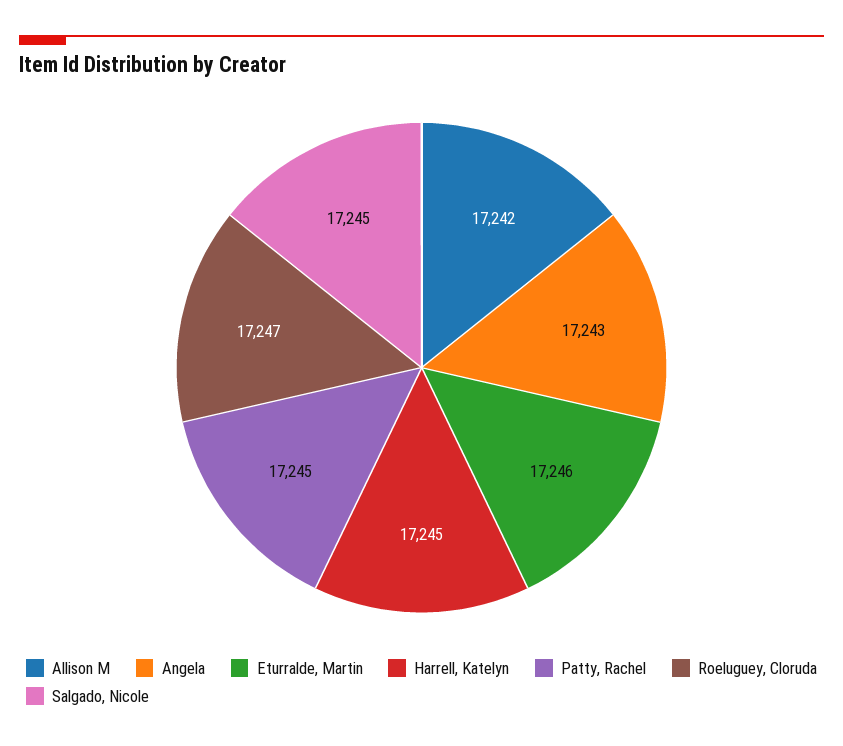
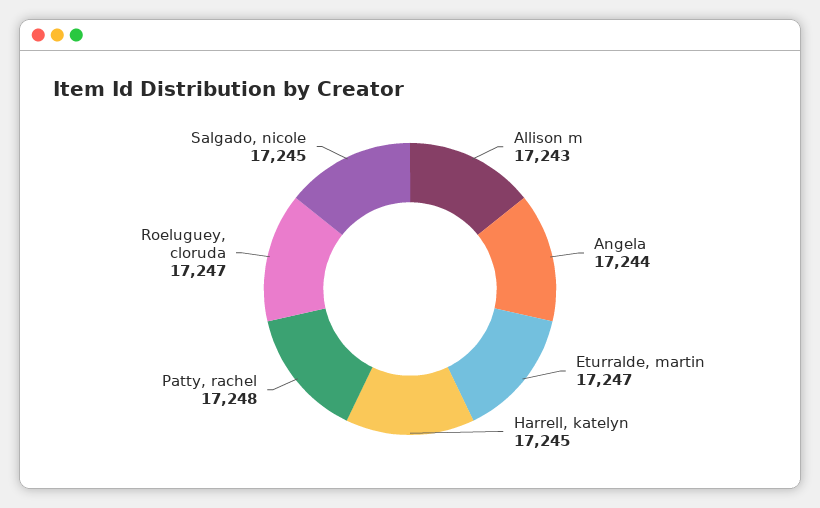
  {
-   "Allison M": 17242,
+   "Allison M": 17243,
-   "Angela": 17243,
+   "Angela": 17244,
-   "Eturralde, Martin": 17246,
+   "Eturralde, Martin": 17247,
    "Harrell, Katelyn": 17245,
-   "Patty, Rachel": 17245,
+   "Patty, Rachel": 17248,
    "Roeluguey, Cloruda": 17247,
    "Salgado, Nicole": 17245
  }

